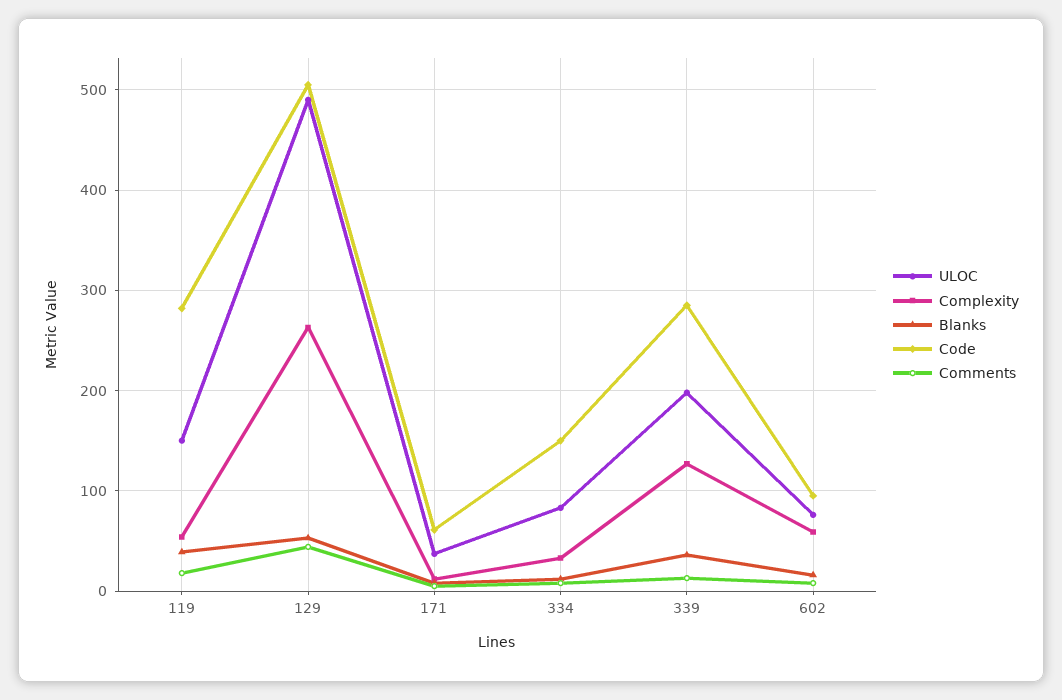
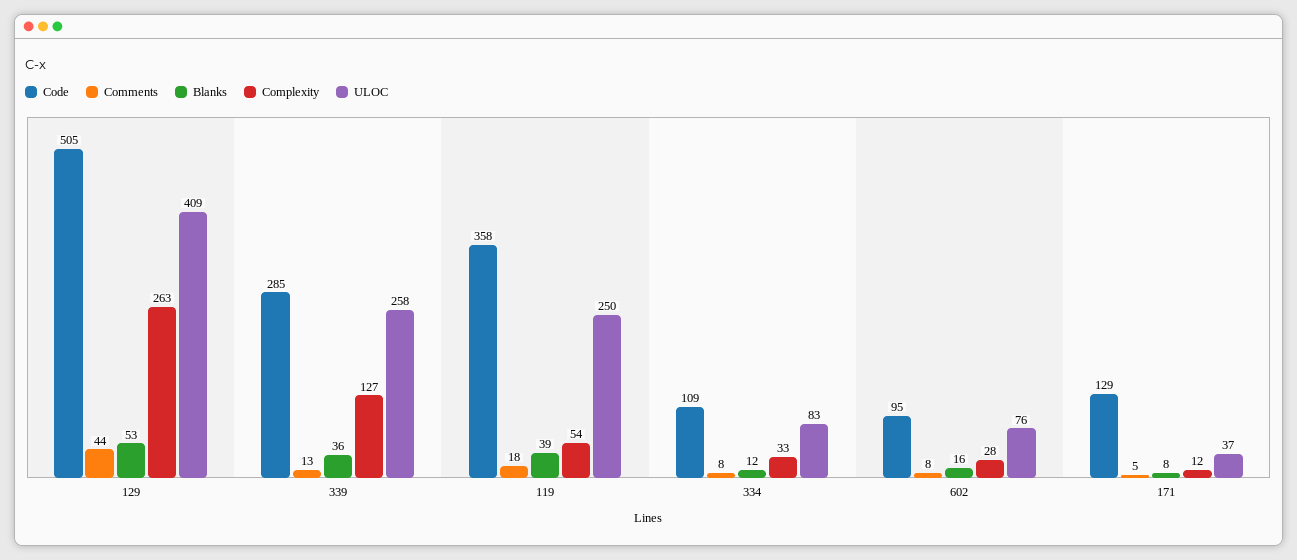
  {
    "ULOC": {
-     "119": 150,
+     "119": 250,
-     "129": 490,
+     "129": 409,
      "171": 37,
      "334": 83,
-     "339": 200,
+     "339": 258,
      "602": 76
    },
    "Complexity": {
      "119": 54,
      "129": 263,
      "171": 12,
      "334": 33,
      "339": 127,
-     "602": 60
+     "602": 28
    },
    "Blanks": {
      "119": 39,
      "129": 53,
      "171": 8,
      "334": 12,
      "339": 36,
      "602": 16
    },
    "Code": {
-     "119": 280,
+     "119": 358,
      "129": 505,
-     "171": 60,
+     "171": 129,
-     "334": 150,
+     "334": 109,
      "339": 285,
      "602": 95
    },
    "Comments": {
      "119": 18,
      "129": 44,
      "171": 5,
      "334": 8,
      "339": 13,
      "602": 8
    }
  }

